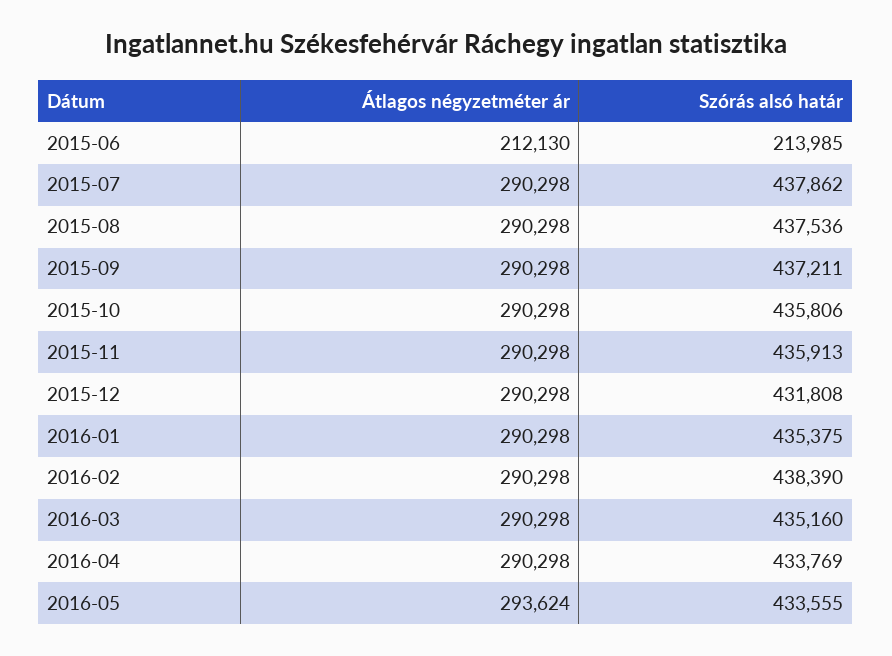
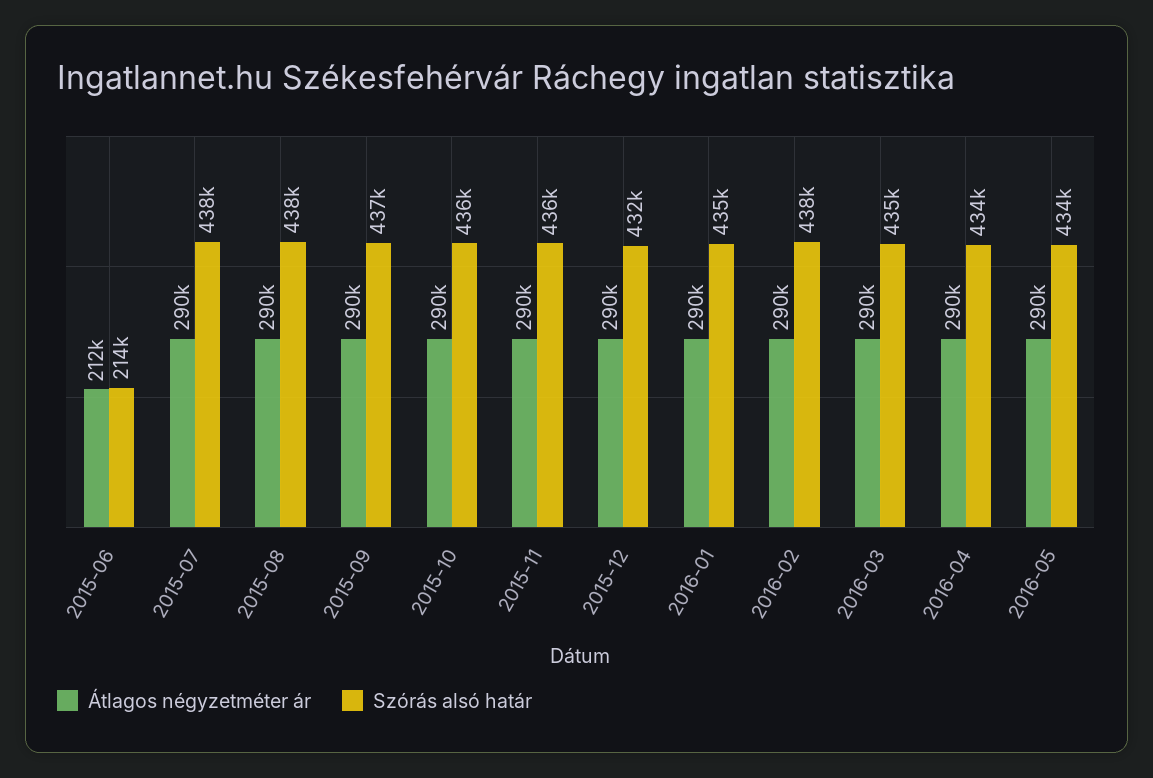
  {
    "Átlagos négyzetméter ár": {
      "2015-06": 212130,
      "2015-07": 290298,
      "2015-08": 290298,
      "2015-09": 290298,
      "2015-10": 290298,
      "2015-11": 290298,
      "2015-12": 290298,
      "2016-01": 290298,
      "2016-02": 290298,
      "2016-03": 290298,
      "2016-04": 290298,
-     "2016-05": 293624
+     "2016-05": 290000
    },
    "Szórás alsó határ": {
      "2015-06": 213985,
      "2015-07": 437862,
      "2015-08": 437536,
      "2015-09": 437211,
      "2015-10": 435806,
      "2015-11": 435913,
      "2015-12": 431808,
      "2016-01": 435375,
      "2016-02": 438390,
      "2016-03": 435160,
      "2016-04": 433769,
      "2016-05": 433555
    }
  }

